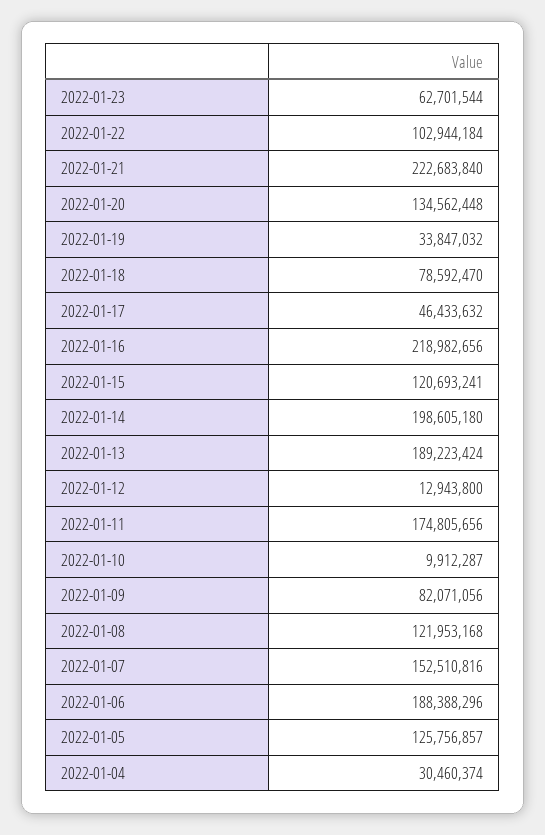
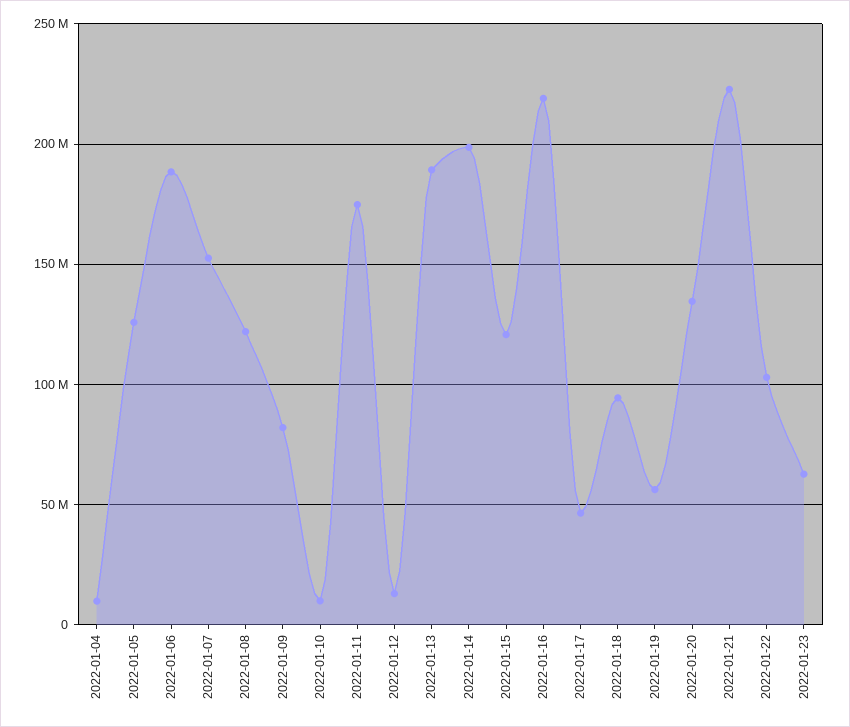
  {
    "2022-01-23": 62701544,
    "2022-01-22": 102944184,
    "2022-01-21": 222683840,
    "2022-01-20": 134562448,
-   "2022-01-19": 33847032,
+   "2022-01-19": 55000000,
-   "2022-01-18": 78592470,
+   "2022-01-18": 95000000,
    "2022-01-17": 46433632,
    "2022-01-16": 218982656,
    "2022-01-15": 120693241,
    "2022-01-14": 198605180,
    "2022-01-13": 189223424,
    "2022-01-12": 12943800,
    "2022-01-11": 174805656,
    "2022-01-10": 9912287,
    "2022-01-09": 82071056,
    "2022-01-08": 121953168,
    "2022-01-07": 152510816,
    "2022-01-06": 188388296,
    "2022-01-05": 125756857,
-   "2022-01-04": 30460374
+   "2022-01-04": 10000000
  }

